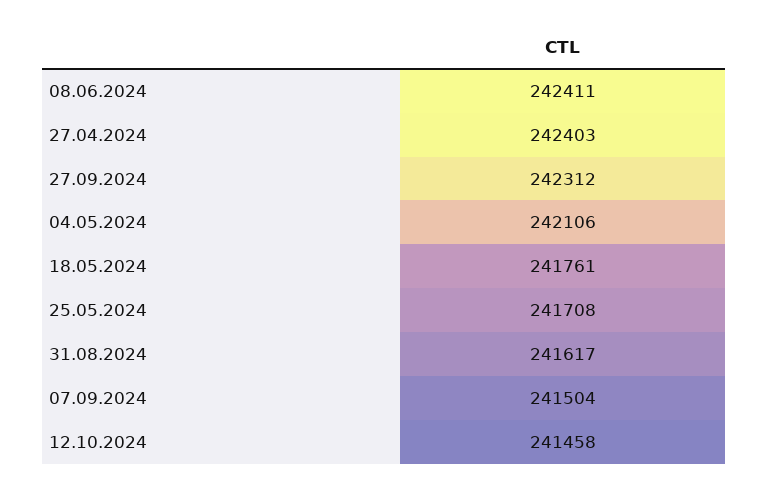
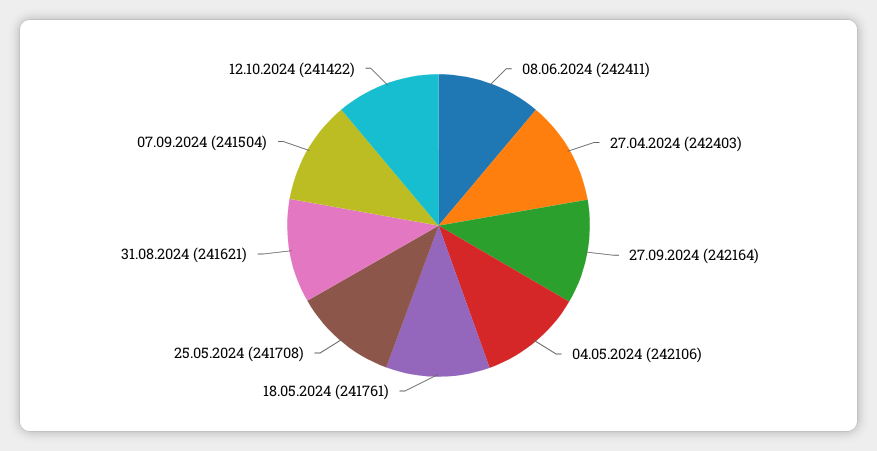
  {
    "08.06.2024": 242411,
    "27.04.2024": 242403,
-   "27.09.2024": 242312,
+   "27.09.2024": 242164,
    "04.05.2024": 242106,
    "18.05.2024": 241761,
    "25.05.2024": 241708,
-   "31.08.2024": 241617,
+   "31.08.2024": 241621,
    "07.09.2024": 241504,
-   "12.10.2024": 241458
+   "12.10.2024": 241422
  }

